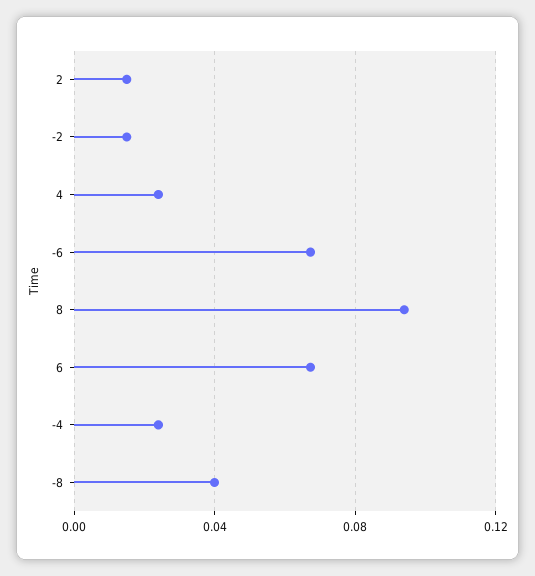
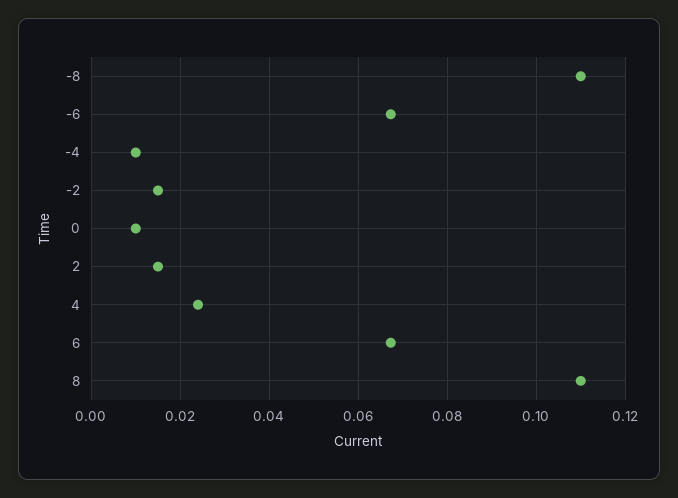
  {
    "2": 0.016,
    "-2": 0.016,
    "4": 0.024,
    "-6": 0.068,
-   "8": 0.095,
+   "8": 0.11,
    "6": 0.068,
-   "-4": 0.025,
+   "-4": 0.01,
-   "-8": 0.04
+   "-8": 0.11,
+   "0": 0.01
  }

